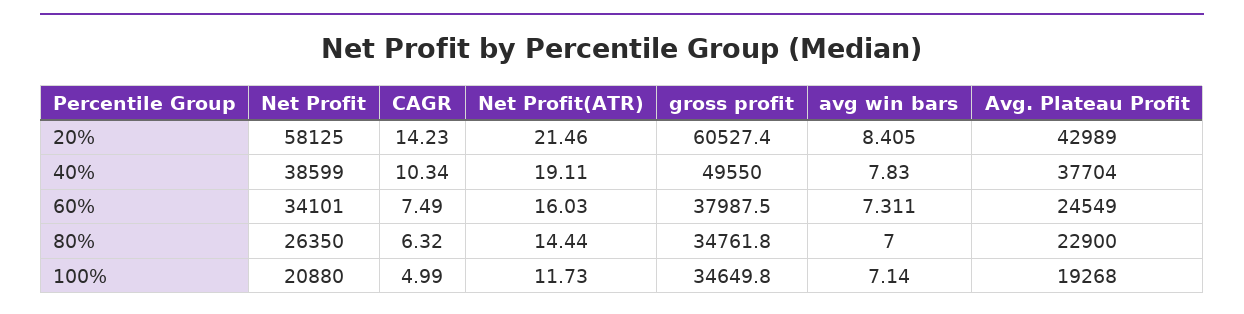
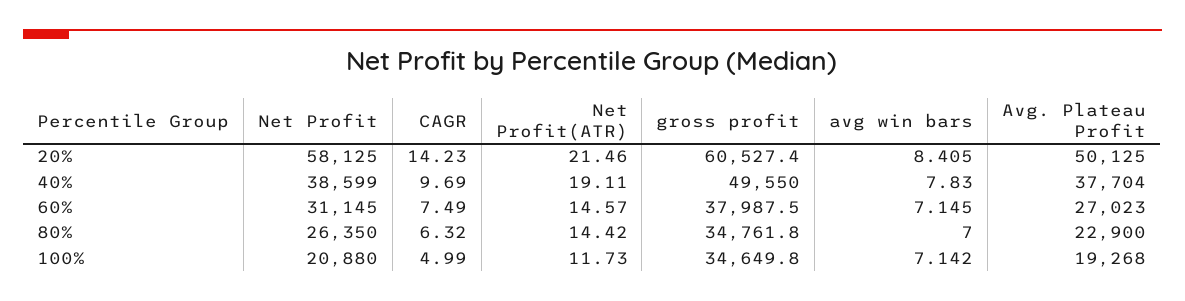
  {
    "Net Profit": {
      "20%": 58125,
      "40%": 38599,
-     "60%": 34101,
+     "60%": 31145,
      "80%": 26350,
      "100%": 20880
    },
    "CAGR": {
      "20%": 14.23,
-     "40%": 10.34,
+     "40%": 9.69,
      "60%": 7.49,
      "80%": 6.32,
      "100%": 4.99
    },
    "Net Profit(ATR)": {
      "20%": 21.46,
      "40%": 19.11,
-     "60%": 16.03,
+     "60%": 14.57,
-     "80%": 14.44,
+     "80%": 14.42,
      "100%": 11.73
    },
    "gross profit": {
      "20%": 60527.4,
      "40%": 49550,
      "60%": 37987.5,
      "80%": 34761.8,
      "100%": 34649.8
    },
    "avg win bars": {
      "20%": 8.405,
      "40%": 7.83,
-     "60%": 7.311,
+     "60%": 7.145,
      "80%": 7,
-     "100%": 7.14
+     "100%": 7.142
    },
    "Avg. Plateau Profit": {
-     "20%": 42989,
+     "20%": 50125,
      "40%": 37704,
-     "60%": 24549,
+     "60%": 27023,
      "80%": 22900,
      "100%": 19268
    }
  }

